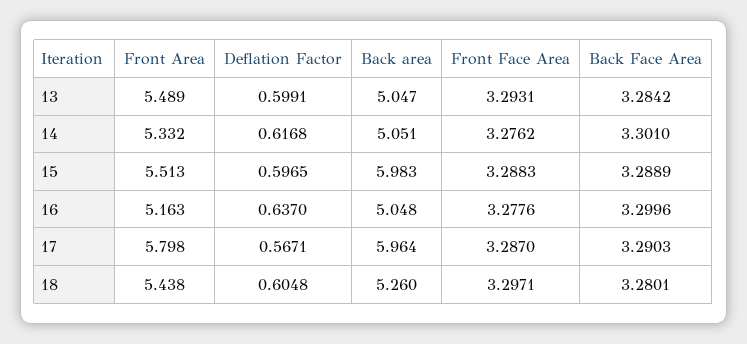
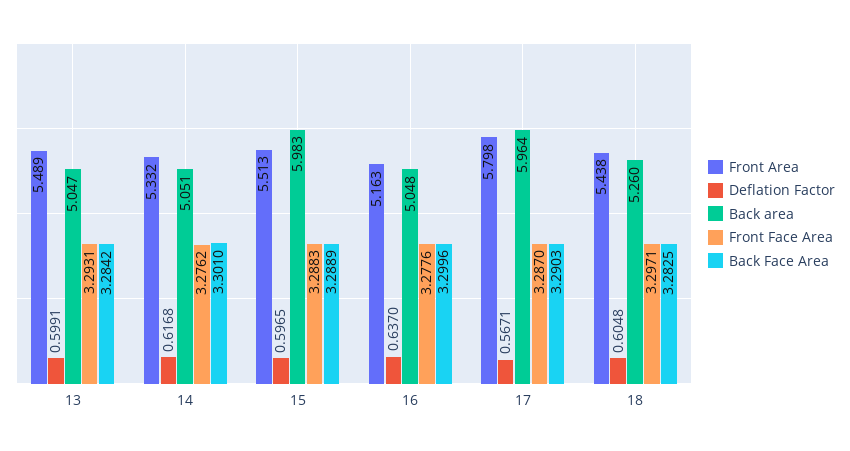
  {
    "Front Area": {
      "13": 5.489,
      "14": 5.332,
      "15": 5.513,
      "16": 5.163,
      "17": 5.798,
      "18": 5.438
    },
    "Deflation Factor": {
      "13": 0.5991,
      "14": 0.6168,
      "15": 0.5965,
      "16": 0.637,
      "17": 0.5671,
      "18": 0.6048
    },
    "Back area": {
      "13": 5.047,
      "14": 5.051,
      "15": 5.983,
      "16": 5.048,
      "17": 5.964,
      "18": 5.26
    },
    "Front Face Area": {
      "13": 3.2931,
      "14": 3.2762,
      "15": 3.2883,
      "16": 3.2776,
      "17": 3.287,
      "18": 3.2971
    },
    "Back Face Area": {
      "13": 3.2842,
      "14": 3.301,
      "15": 3.2889,
      "16": 3.2996,
      "17": 3.2903,
-     "18": 3.2801
+     "18": 3.2825
    }
  }

